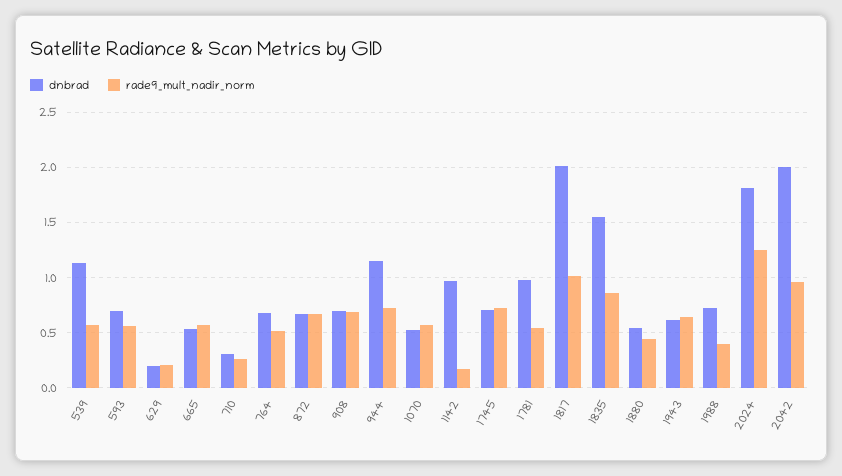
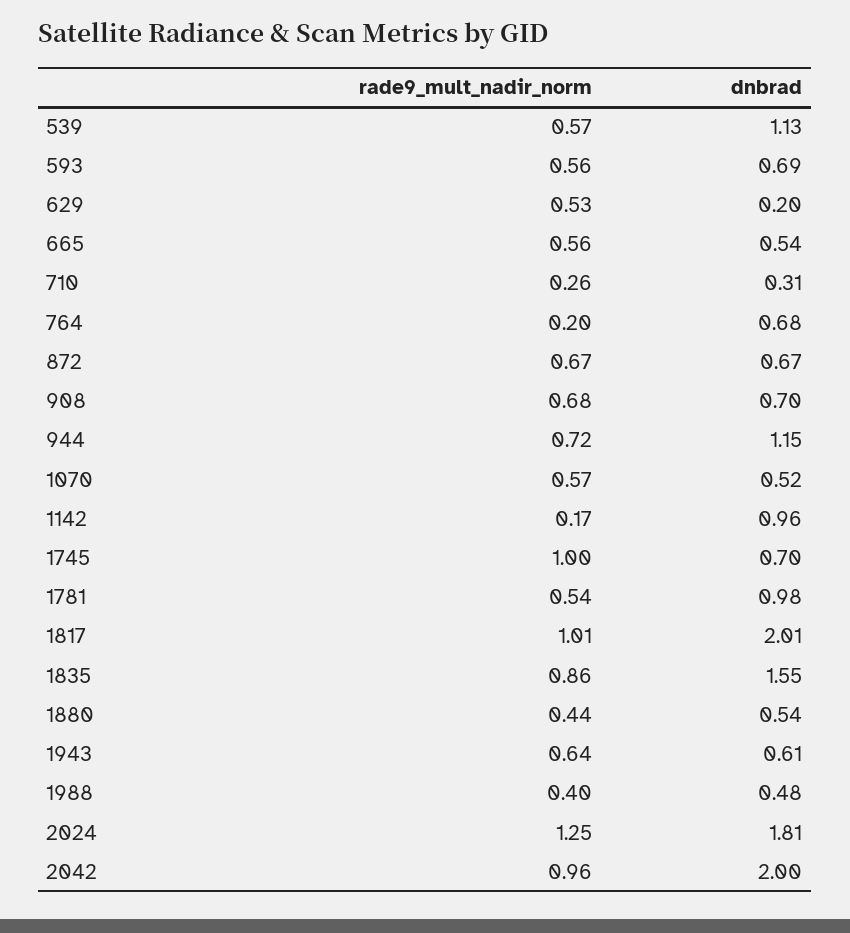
  {
    "dnbrad": {
      "539": 1.13,
      "593": 0.69,
      "629": 0.2,
      "665": 0.54,
      "710": 0.31,
      "764": 0.68,
      "872": 0.67,
      "908": 0.7,
      "944": 1.15,
      "1070": 0.52,
      "1142": 0.96,
      "1745": 0.7,
      "1781": 0.98,
      "1817": 2.01,
      "1835": 1.55,
      "1880": 0.54,
      "1943": 0.61,
-     "1988": 0.7,
+     "1988": 0.48,
      "2024": 1.81,
      "2042": 2
    },
    "rade9_mult_nadir_norm": {
      "539": 0.57,
      "593": 0.56,
-     "629": 0.2,
+     "629": 0.53,
      "665": 0.56,
      "710": 0.26,
-     "764": 0.5,
+     "764": 0.2,
      "872": 0.67,
      "908": 0.68,
      "944": 0.72,
      "1070": 0.57,
      "1142": 0.17,
-     "1745": 0.7,
+     "1745": 1,
      "1781": 0.54,
      "1817": 1.01,
      "1835": 0.86,
      "1880": 0.44,
      "1943": 0.64,
      "1988": 0.4,
      "2024": 1.25,
      "2042": 0.96
    }
  }

